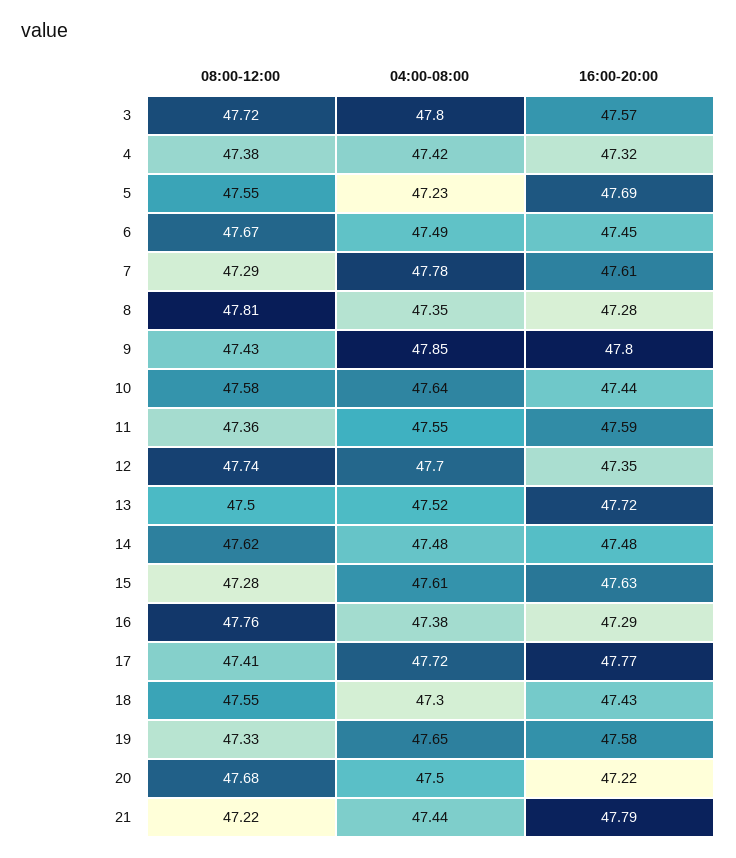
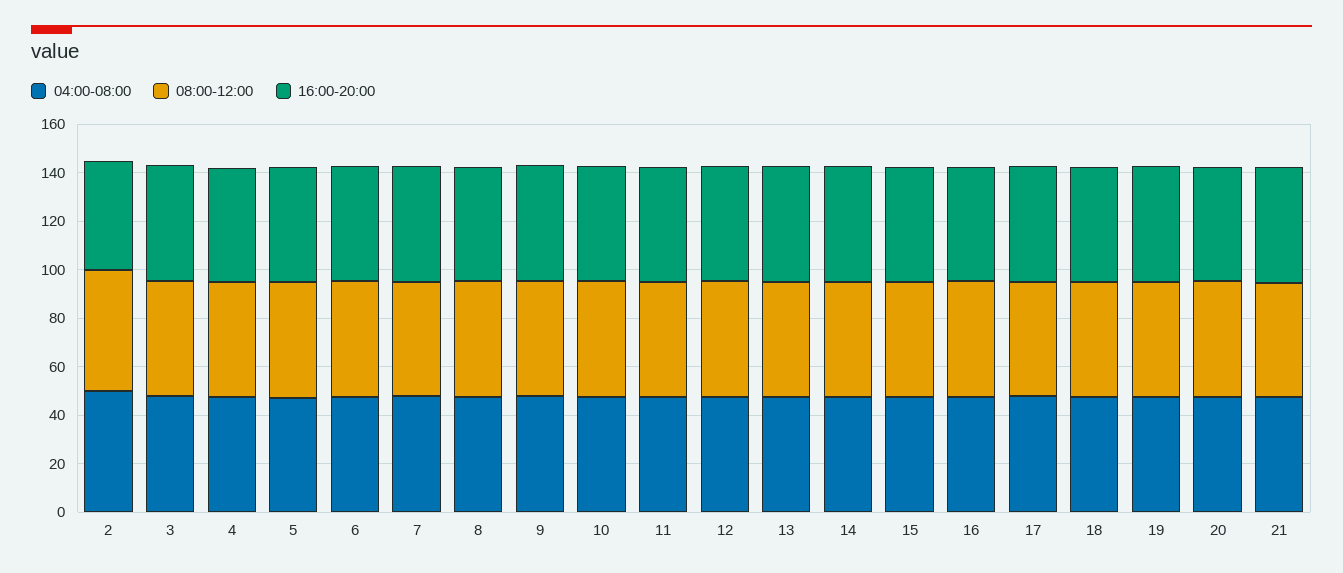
  {
    "08:00-12:00": {
      "3": 47.72,
      "4": 47.38,
      "5": 47.55,
      "6": 47.67,
      "7": 47.29,
      "8": 47.81,
      "9": 47.43,
      "10": 47.58,
      "11": 47.36,
      "12": 47.74,
      "13": 47.5,
      "14": 47.62,
      "15": 47.28,
      "16": 47.76,
      "17": 47.41,
      "18": 47.55,
      "19": 47.33,
      "20": 47.68,
-     "21": 47.22
+     "21": 47.22,
+     "2": 50
    },
    "04:00-08:00": {
      "3": 47.8,
      "4": 47.42,
      "5": 47.23,
      "6": 47.49,
      "7": 47.78,
      "8": 47.35,
      "9": 47.85,
      "10": 47.64,
      "11": 47.55,
      "12": 47.7,
      "13": 47.52,
      "14": 47.48,
      "15": 47.61,
      "16": 47.38,
      "17": 47.72,
      "18": 47.3,
      "19": 47.65,
      "20": 47.5,
-     "21": 47.44
+     "21": 47.44,
+     "2": 50
    },
    "16:00-20:00": {
      "3": 47.57,
      "4": 47.32,
      "5": 47.69,
      "6": 47.45,
      "7": 47.61,
      "8": 47.28,
      "9": 47.8,
      "10": 47.44,
      "11": 47.59,
      "12": 47.35,
      "13": 47.72,
      "14": 47.48,
      "15": 47.63,
      "16": 47.29,
      "17": 47.77,
      "18": 47.43,
      "19": 47.58,
      "20": 47.22,
-     "21": 47.79
+     "21": 47.79,
+     "2": 45
    }
  }

